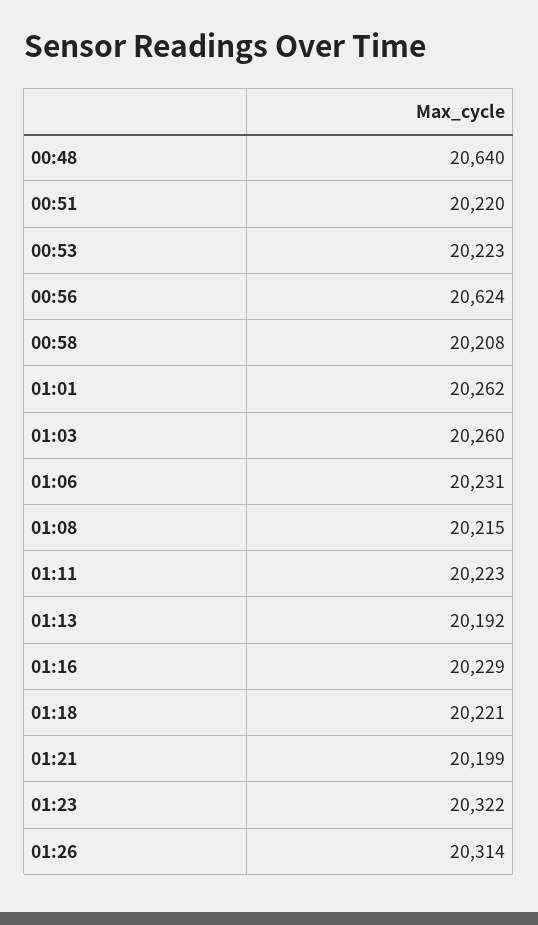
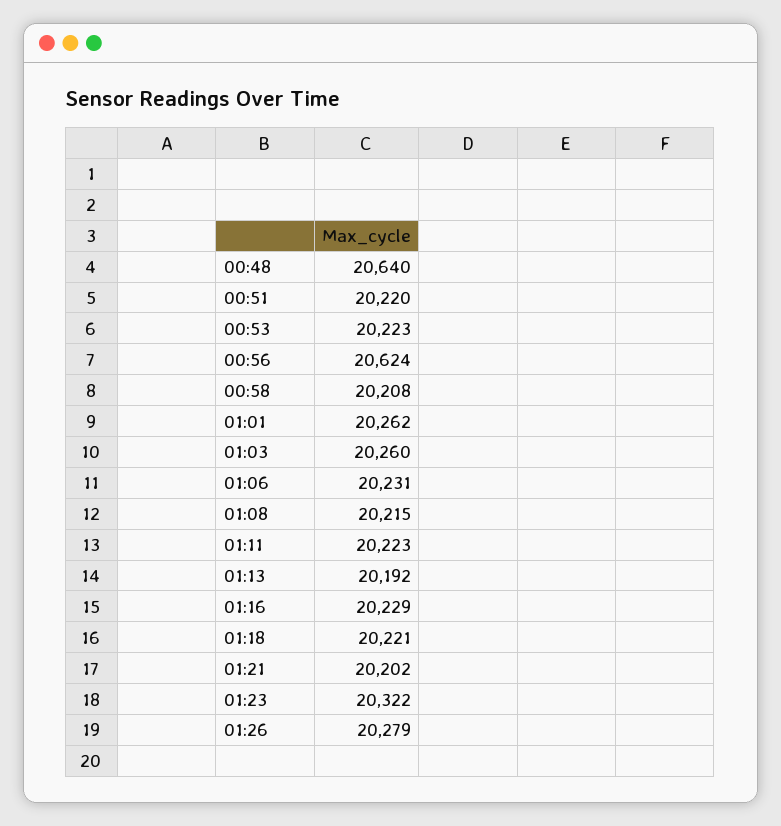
  {
    "00:48": 20640,
    "00:51": 20220,
    "00:53": 20223,
    "00:56": 20624,
    "00:58": 20208,
    "01:01": 20262,
    "01:03": 20260,
    "01:06": 20231,
    "01:08": 20215,
    "01:11": 20223,
    "01:13": 20192,
    "01:16": 20229,
    "01:18": 20221,
-   "01:21": 20199,
+   "01:21": 20202,
    "01:23": 20322,
-   "01:26": 20314
+   "01:26": 20279
  }

